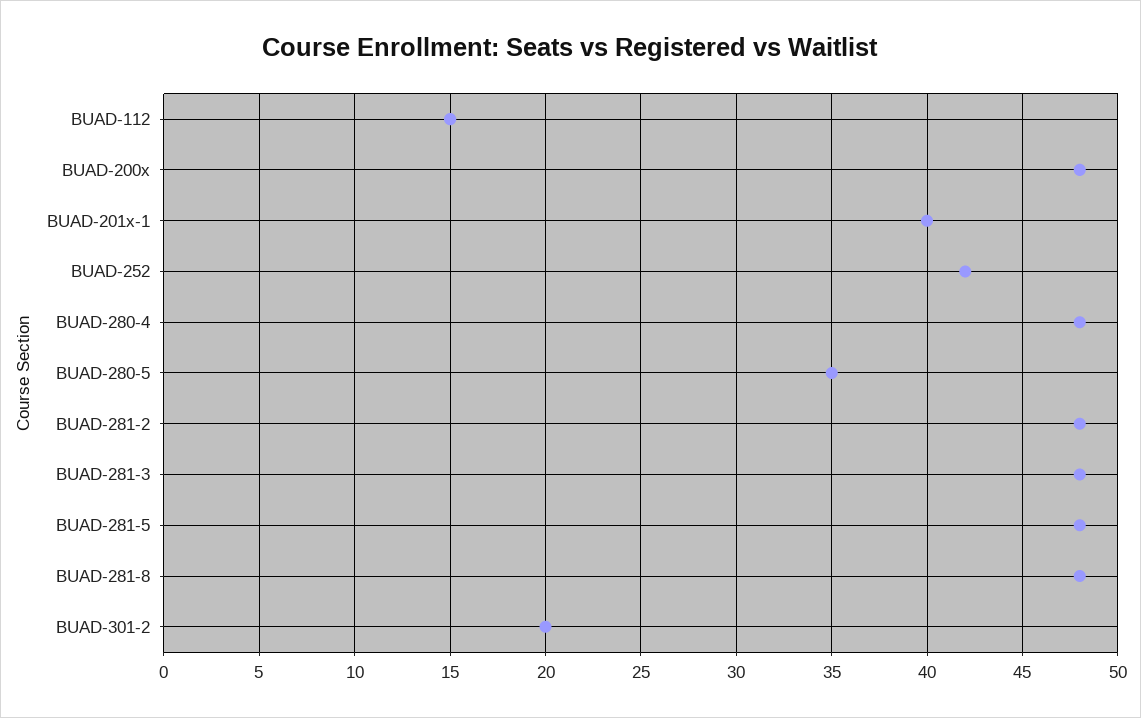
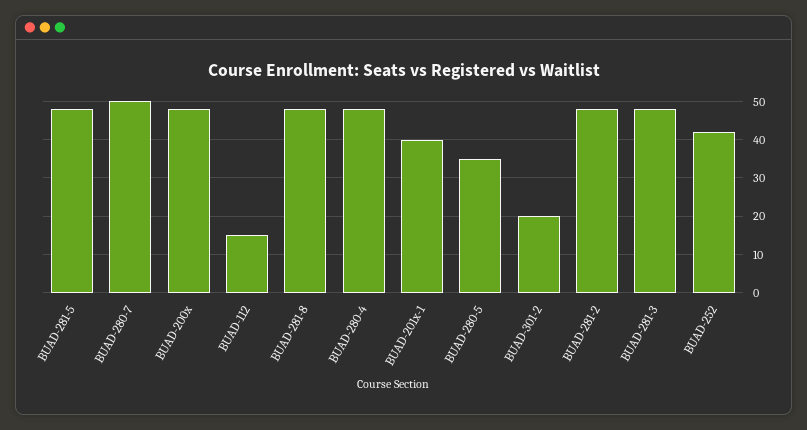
  {
    "BUAD-112": 15,
    "BUAD-200x": 48,
    "BUAD-201x-1": 40,
    "BUAD-252": 42,
    "BUAD-280-4": 48,
    "BUAD-280-5": 35,
    "BUAD-281-2": 48,
    "BUAD-281-3": 48,
    "BUAD-281-5": 48,
    "BUAD-281-8": 48,
-   "BUAD-301-2": 20
+   "BUAD-301-2": 20,
+   "BUAD-280-7": 50
  }

